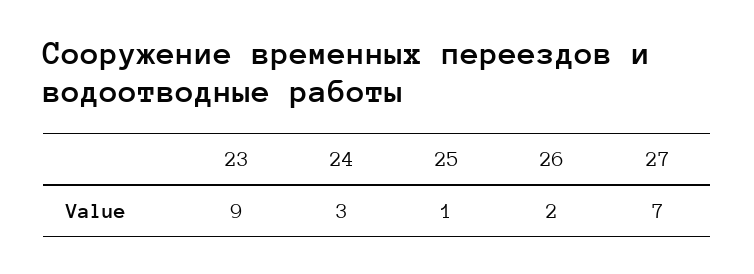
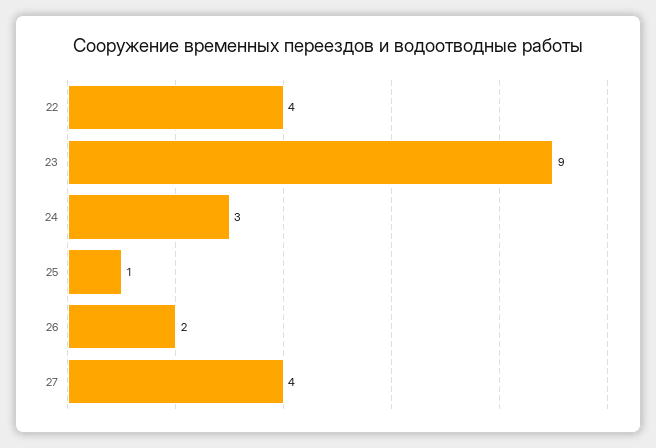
  {
    "23": 9,
    "24": 3,
    "25": 1,
    "26": 2,
-   "27": 7
+   "27": 4,
+   "22": 4
  }

